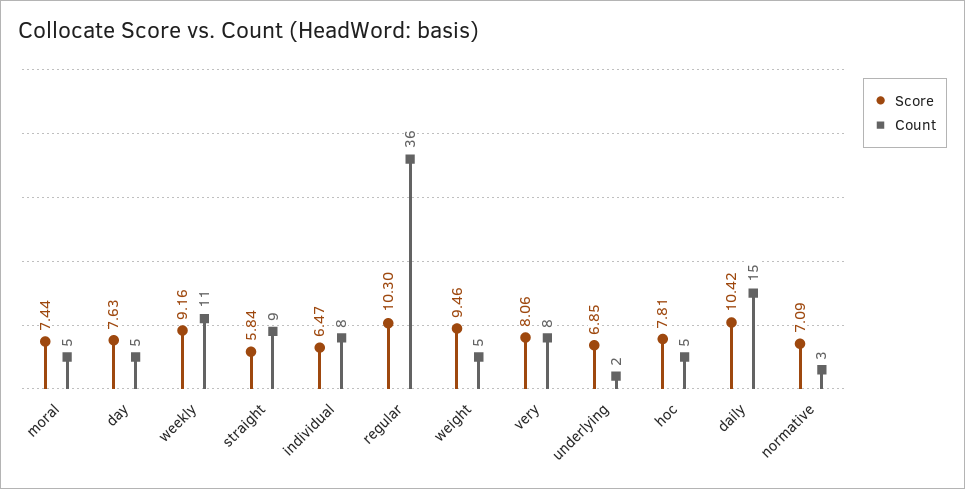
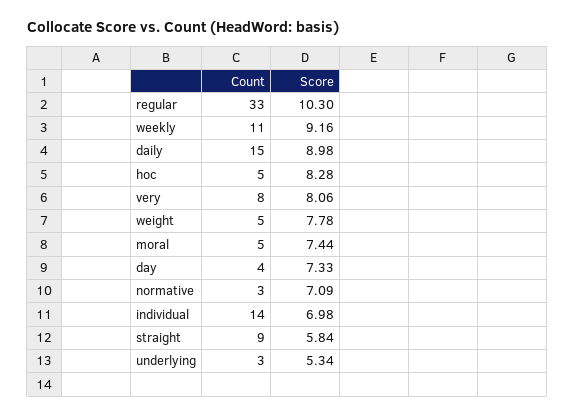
  {
    "Score": {
      "moral": 7.44,
-     "day": 7.63,
+     "day": 7.33,
      "weekly": 9.16,
      "straight": 5.84,
-     "individual": 6.47,
+     "individual": 6.98,
      "regular": 10.3,
-     "weight": 9.46,
+     "weight": 7.78,
      "very": 8.06,
-     "underlying": 6.85,
+     "underlying": 5.34,
-     "hoc": 7.81,
+     "hoc": 8.28,
-     "daily": 10.42,
+     "daily": 8.98,
      "normative": 7.09
    },
    "Count": {
      "moral": 5,
-     "day": 5,
+     "day": 4,
      "weekly": 11,
      "straight": 9,
-     "individual": 8,
+     "individual": 14,
-     "regular": 36,
+     "regular": 33,
      "weight": 5,
      "very": 8,
-     "underlying": 2,
+     "underlying": 3,
      "hoc": 5,
      "daily": 15,
      "normative": 3
    }
  }

